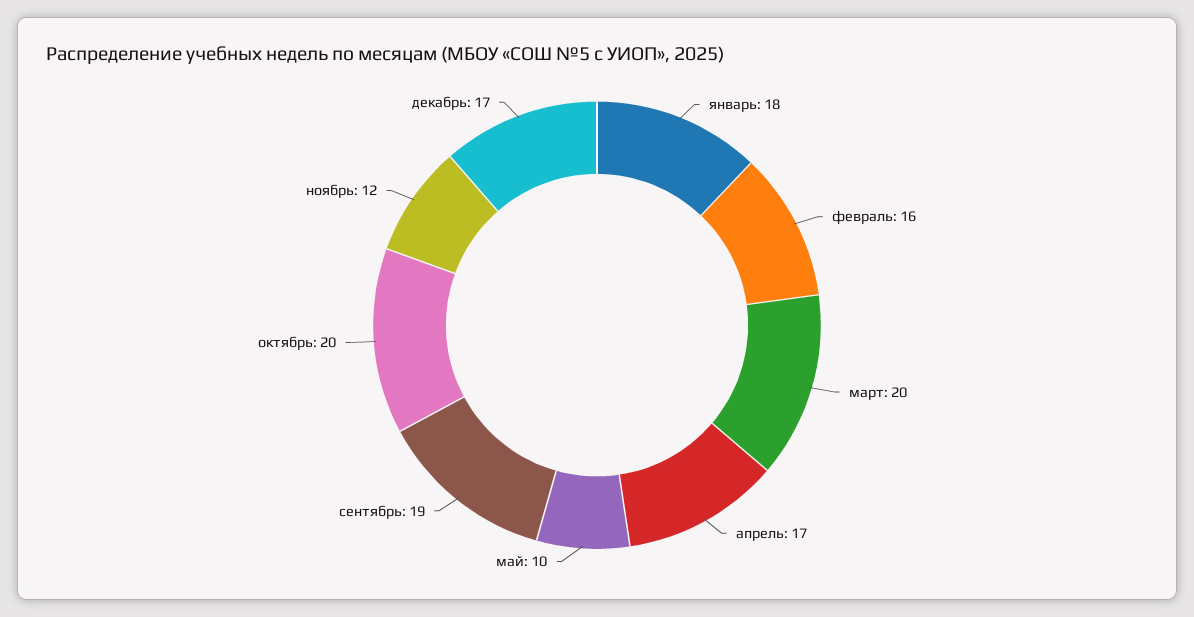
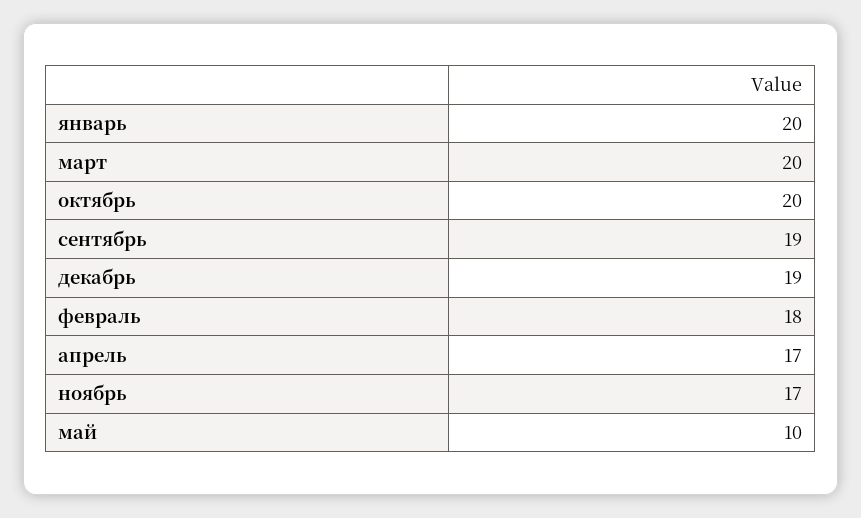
  {
-   "январь": 18,
+   "январь": 20,
-   "февраль": 16,
+   "февраль": 18,
    "март": 20,
    "апрель": 17,
    "май": 10,
    "сентябрь": 19,
    "октябрь": 20,
-   "ноябрь": 12,
+   "ноябрь": 17,
-   "декабрь": 17
+   "декабрь": 19
  }

